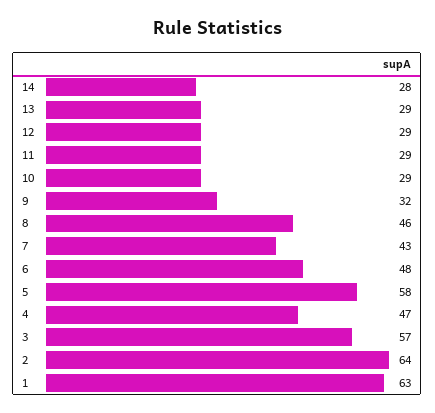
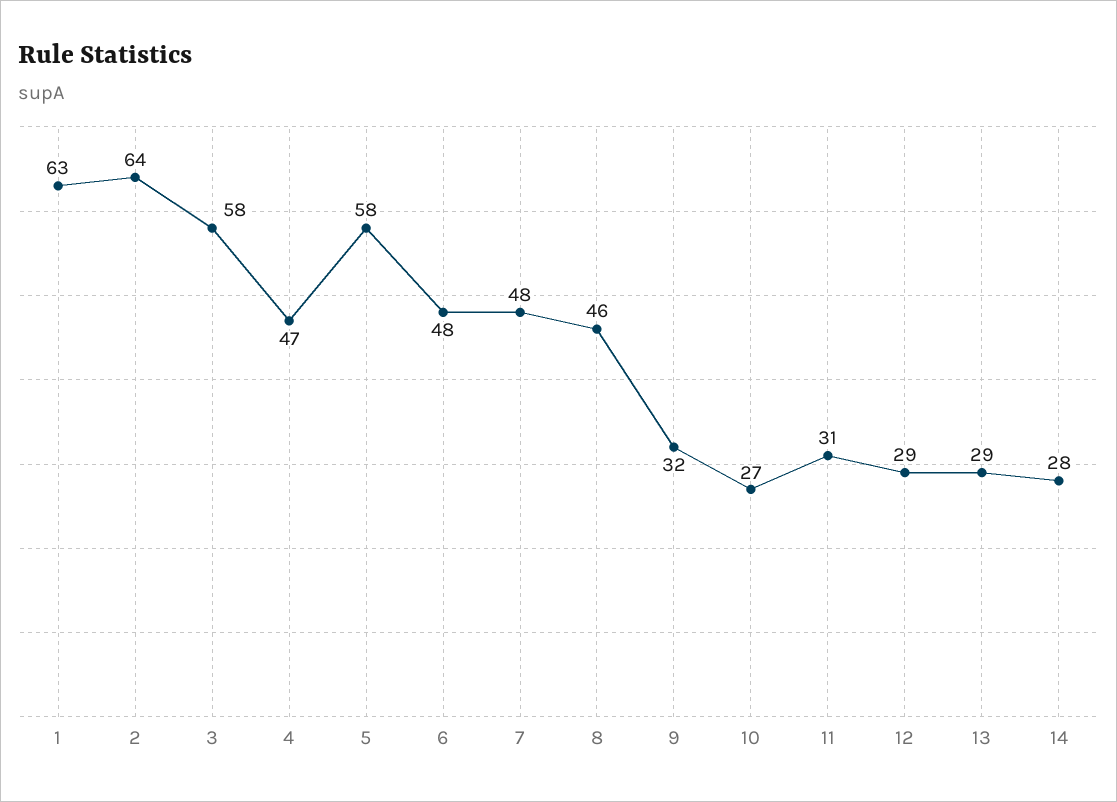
  {
    "14": 28,
    "13": 29,
    "12": 29,
-   "11": 29,
+   "11": 31,
-   "10": 29,
+   "10": 27,
    "9": 32,
    "8": 46,
-   "7": 43,
+   "7": 48,
    "6": 48,
    "5": 58,
    "4": 47,
-   "3": 57,
+   "3": 58,
    "2": 64,
    "1": 63
  }

